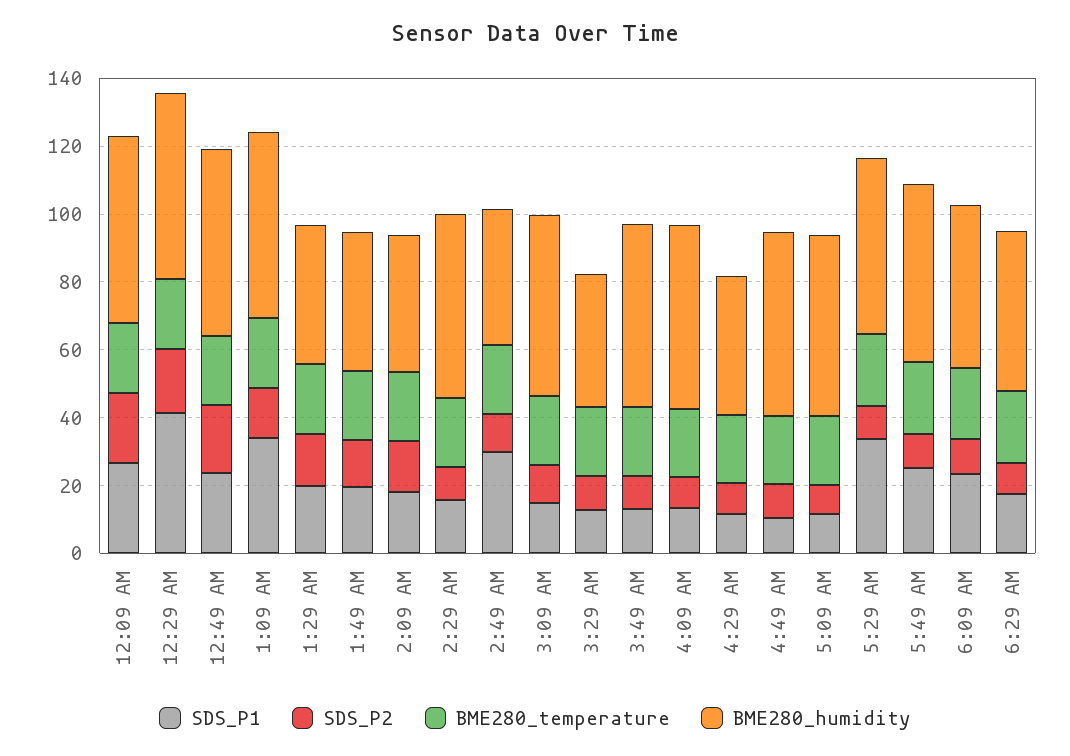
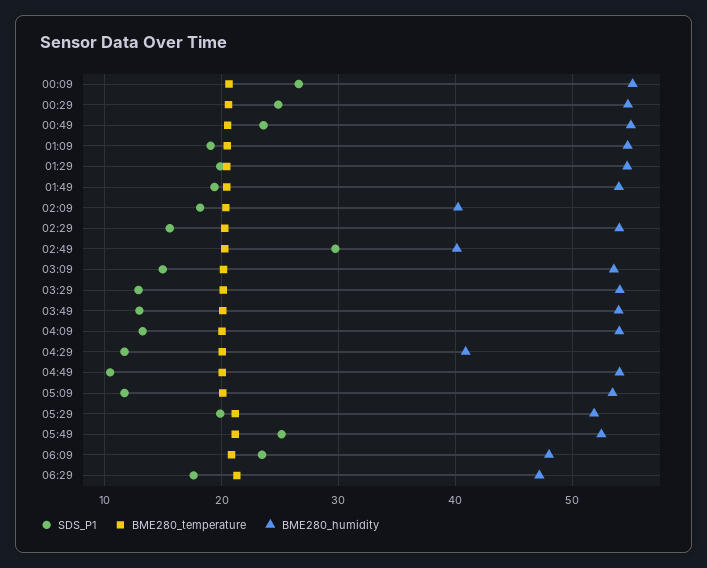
  {
    "SDS_P1": {
      "12:09 AM": 27,
-     "12:29 AM": 40,
+     "12:29 AM": 25,
      "12:49 AM": 24,
-     "1:09 AM": 35,
+     "1:09 AM": 19,
      "1:29 AM": 20,
      "1:49 AM": 19,
      "2:09 AM": 18,
      "2:29 AM": 16,
      "2:49 AM": 30,
      "3:09 AM": 15,
      "3:29 AM": 13,
      "3:49 AM": 13,
      "4:09 AM": 13,
      "4:29 AM": 12,
      "4:49 AM": 10,
      "5:09 AM": 12,
-     "5:29 AM": 35,
+     "5:29 AM": 20,
      "5:49 AM": 25,
      "6:09 AM": 23,
      "6:29 AM": 18
    },
-   "SDS_P2": {
-     "12:09 AM": 20,
-     "12:29 AM": 20,
-     "12:49 AM": 20,
-     "1:09 AM": 15,
-     "1:29 AM": 15,
-     "1:49 AM": 15,
-     "2:09 AM": 15,
-     "2:29 AM": 10,
-     "2:49 AM": 10,
-     "3:09 AM": 10,
-     "3:29 AM": 10,
-     "3:49 AM": 10,
-     "4:09 AM": 10,
-     "4:29 AM": 10,
-     "4:49 AM": 10,
-     "5:09 AM": 10,
-     "5:29 AM": 10,
-     "5:49 AM": 10,
-     "6:09 AM": 10,
-     "6:29 AM": 10
-   },
    "BME280_temperature": {
      "12:09 AM": 21,
      "12:29 AM": 21,
      "12:49 AM": 21,
      "1:09 AM": 20,
      "1:29 AM": 20,
      "1:49 AM": 20,
      "2:09 AM": 20,
      "2:29 AM": 20,
      "2:49 AM": 20,
      "3:09 AM": 20,
      "3:29 AM": 20,
      "3:49 AM": 20,
      "4:09 AM": 20,
      "4:29 AM": 20,
      "4:49 AM": 20,
      "5:09 AM": 20,
      "5:29 AM": 21,
      "5:49 AM": 21,
      "6:09 AM": 21,
      "6:29 AM": 21
    },
    "BME280_humidity": {
      "12:09 AM": 55,
      "12:29 AM": 55,
      "12:49 AM": 55,
      "1:09 AM": 55,
-     "1:29 AM": 40,
+     "1:29 AM": 55,
-     "1:49 AM": 40,
+     "1:49 AM": 54,
      "2:09 AM": 40,
      "2:29 AM": 54,
      "2:49 AM": 40,
      "3:09 AM": 54,
-     "3:29 AM": 40,
+     "3:29 AM": 54,
      "3:49 AM": 54,
      "4:09 AM": 54,
      "4:29 AM": 41,
      "4:49 AM": 54,
      "5:09 AM": 53,
      "5:29 AM": 52,
      "5:49 AM": 53,
      "6:09 AM": 48,
      "6:29 AM": 47
    }
  }

